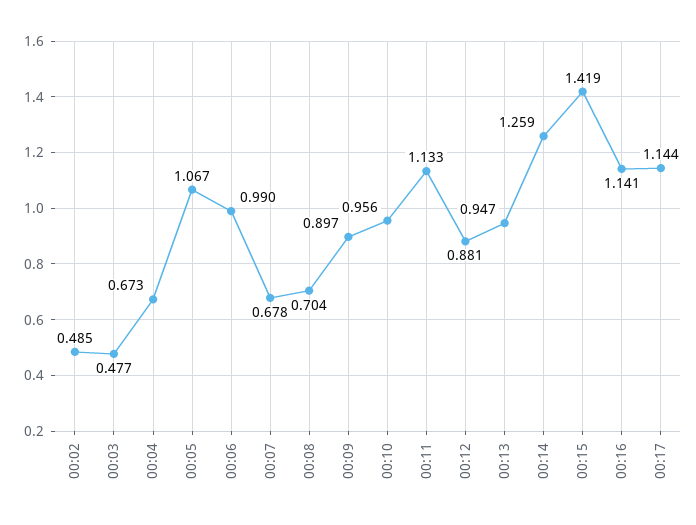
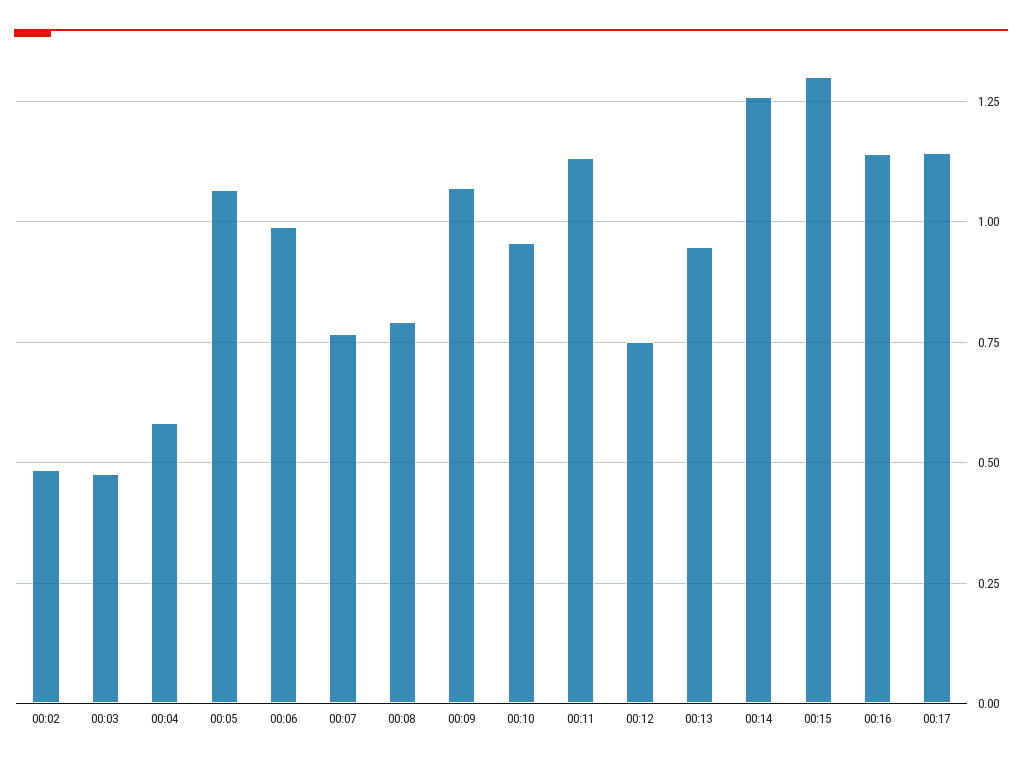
  {
    "00:02": 0.485,
    "00:03": 0.477,
-   "00:04": 0.673,
+   "00:04": 0.575,
    "00:05": 1.067,
    "00:06": 0.99,
-   "00:07": 0.678,
+   "00:07": 0.775,
-   "00:08": 0.704,
+   "00:08": 0.8,
-   "00:09": 0.897,
+   "00:09": 1.075,
    "00:10": 0.956,
    "00:11": 1.133,
-   "00:12": 0.881,
+   "00:12": 0.75,
    "00:13": 0.947,
    "00:14": 1.259,
-   "00:15": 1.419,
+   "00:15": 1.3,
    "00:16": 1.141,
    "00:17": 1.144
  }

